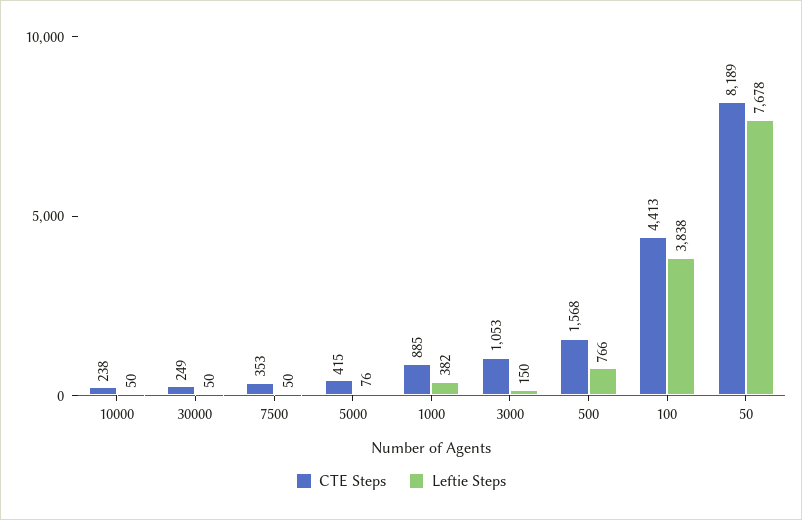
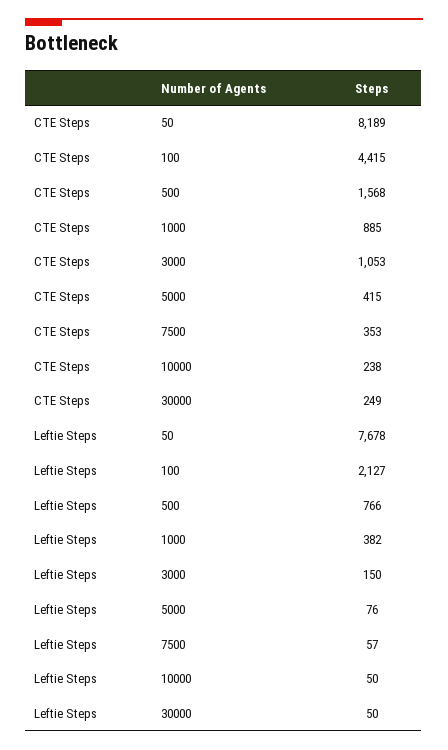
  {
    "CTE Steps": {
      "10000": 238,
      "30000": 249,
      "7500": 353,
      "5000": 415,
      "1000": 885,
      "3000": 1053,
      "500": 1568,
-     "100": 4413,
+     "100": 4415,
      "50": 8189
    },
    "Leftie Steps": {
      "10000": 50,
      "30000": 50,
-     "7500": 50,
+     "7500": 57,
      "5000": 76,
      "1000": 382,
      "3000": 150,
      "500": 766,
-     "100": 3838,
+     "100": 2127,
      "50": 7678
    }
  }

